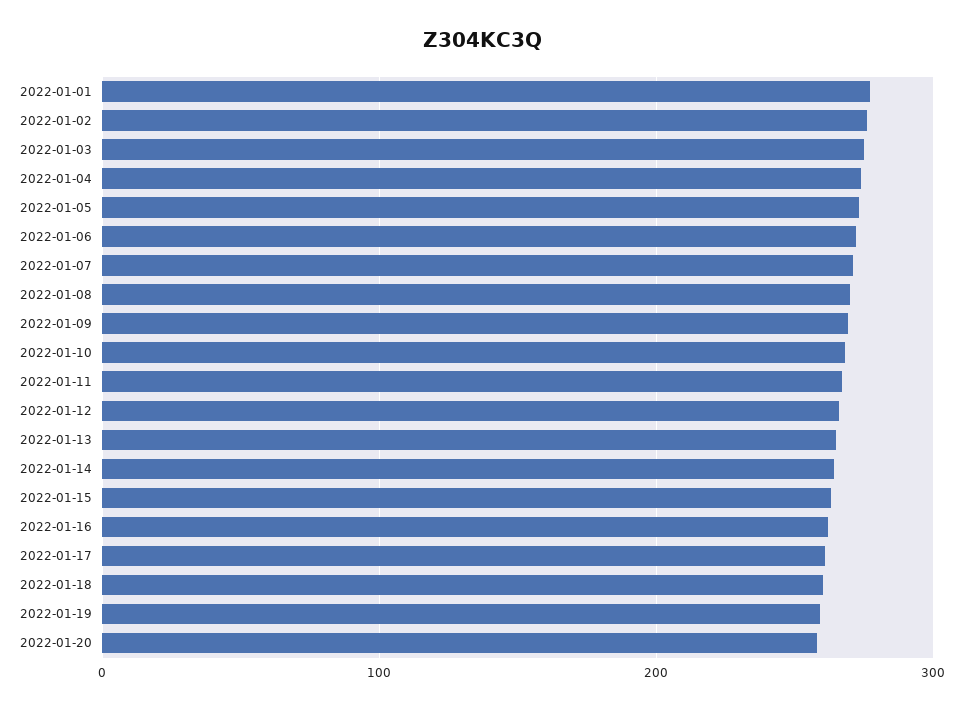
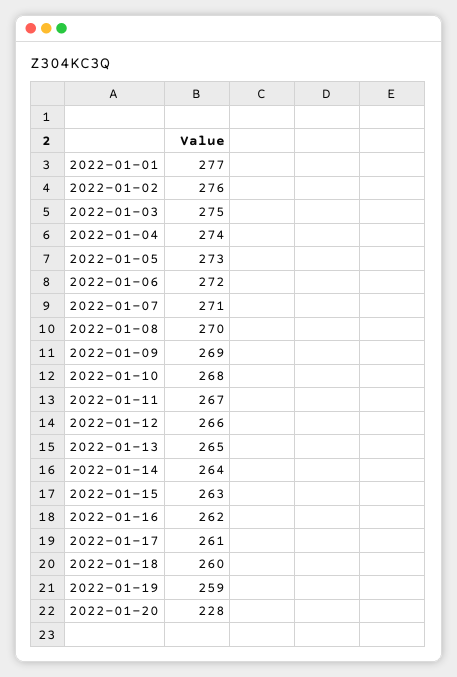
  {
    "2022-01-01": 277,
    "2022-01-02": 276,
    "2022-01-03": 275,
    "2022-01-04": 274,
    "2022-01-05": 273,
    "2022-01-06": 272,
    "2022-01-07": 271,
    "2022-01-08": 270,
    "2022-01-09": 269,
    "2022-01-10": 268,
    "2022-01-11": 267,
    "2022-01-12": 266,
    "2022-01-13": 265,
    "2022-01-14": 264,
    "2022-01-15": 263,
    "2022-01-16": 262,
    "2022-01-17": 261,
    "2022-01-18": 260,
    "2022-01-19": 259,
-   "2022-01-20": 260
+   "2022-01-20": 228
  }

